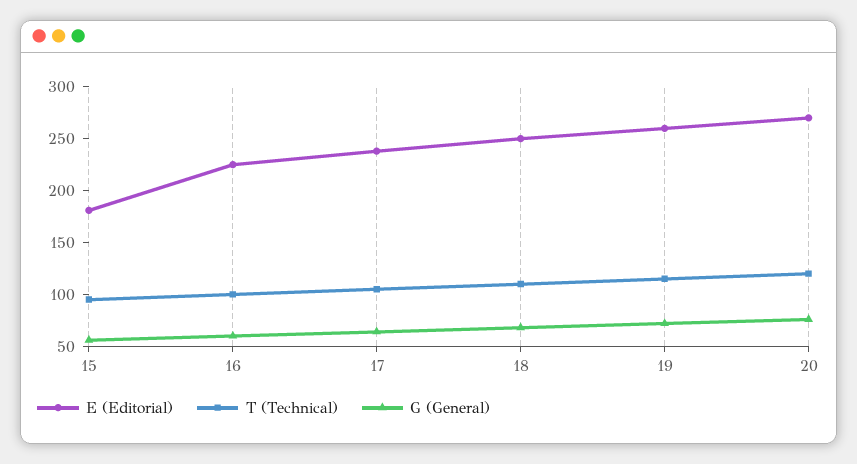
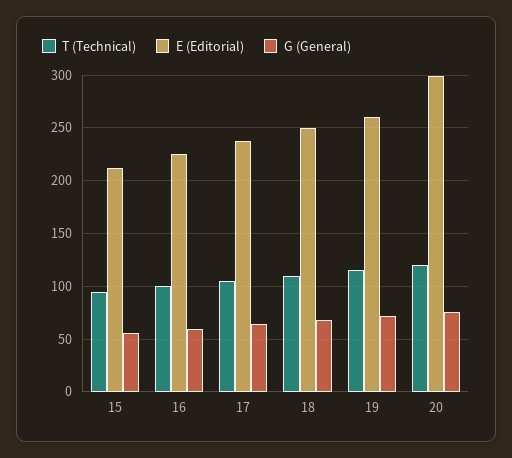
  {
    "E (Editorial)": {
-     "15": 180,
+     "15": 210,
      "16": 230,
      "17": 240,
      "18": 250,
      "19": 260,
-     "20": 270
+     "20": 300
    },
    "T (Technical)": {
      "15": 100,
      "16": 100,
      "17": 110,
      "18": 110,
      "19": 120,
      "20": 120
    },
    "G (General)": {
      "15": 60,
      "16": 60,
      "17": 60,
      "18": 70,
      "19": 70,
      "20": 80
    }
  }

